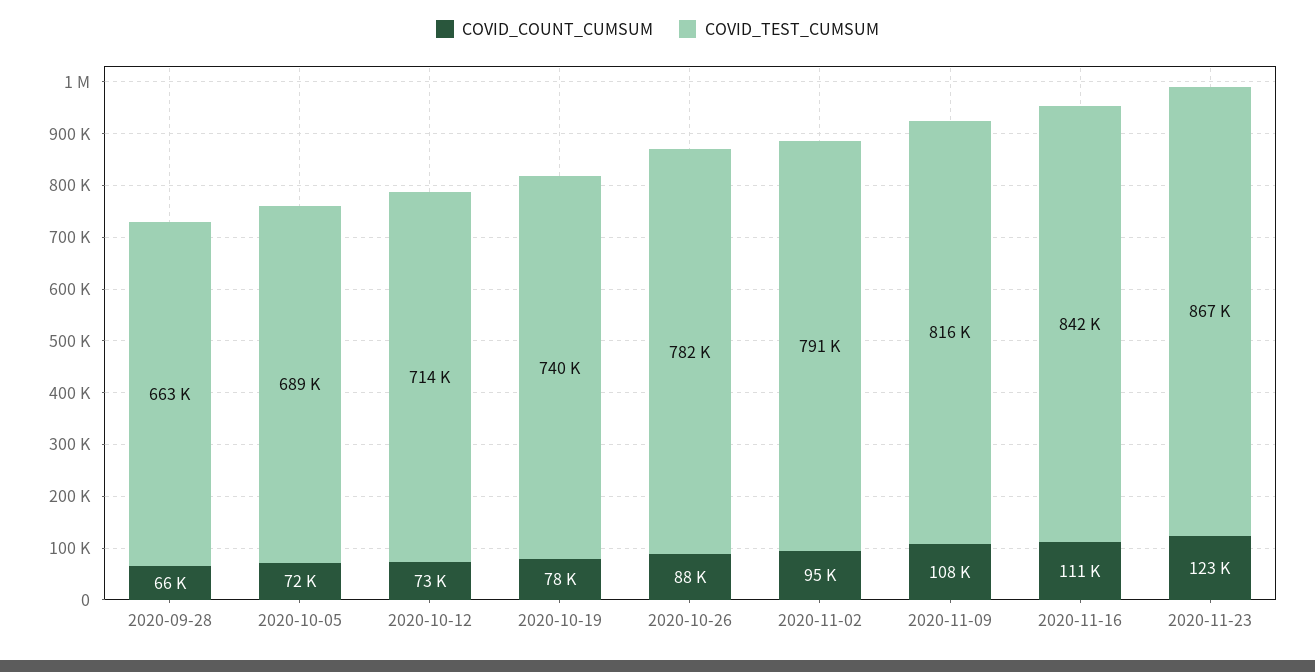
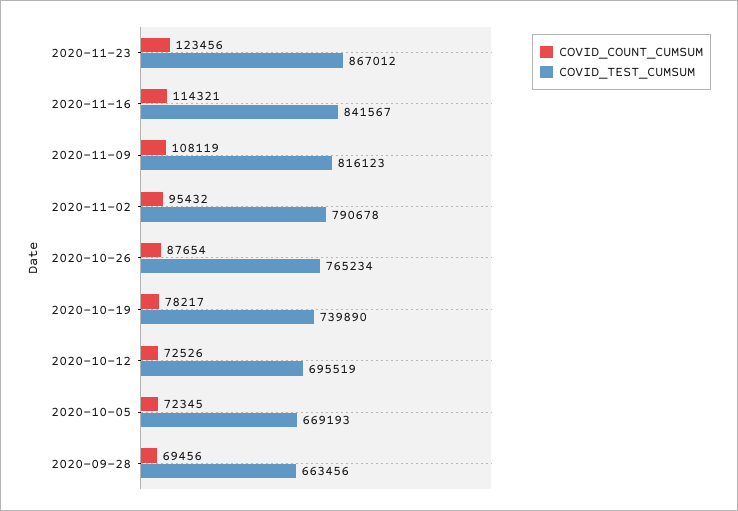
  {
    "COVID_COUNT_CUMSUM": {
-     "2020-09-28": 66000,
+     "2020-09-28": 69456,
      "2020-10-05": 72345,
      "2020-10-12": 72526,
      "2020-10-19": 78217,
      "2020-10-26": 87654,
      "2020-11-02": 95432,
      "2020-11-09": 108119,
-     "2020-11-16": 111000,
+     "2020-11-16": 114321,
      "2020-11-23": 123456
    },
    "COVID_TEST_CUMSUM": {
      "2020-09-28": 663456,
-     "2020-10-05": 689000,
+     "2020-10-05": 669193,
-     "2020-10-12": 714000,
+     "2020-10-12": 695519,
      "2020-10-19": 739890,
-     "2020-10-26": 782000,
+     "2020-10-26": 765234,
      "2020-11-02": 790678,
      "2020-11-09": 816123,
      "2020-11-16": 841567,
      "2020-11-23": 867012
    }
  }

